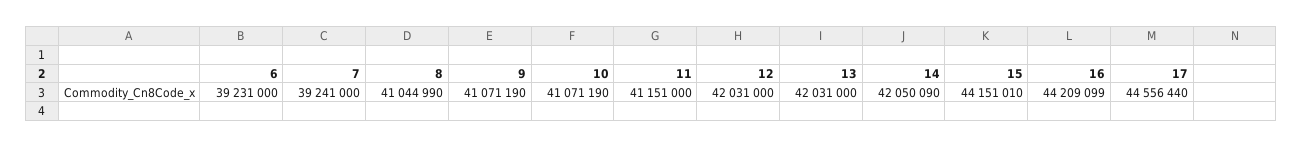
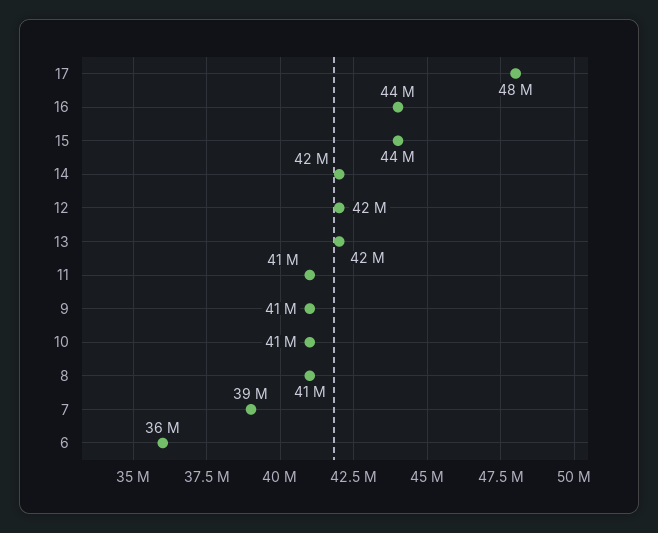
  {
-   "6": 39231000,
+   "6": 36000000,
    "7": 39241000,
    "8": 41044990,
    "9": 41071190,
    "10": 41071190,
    "11": 41151000,
    "12": 42031000,
    "13": 42031000,
    "14": 42050090,
    "15": 44151010,
    "16": 44209099,
-   "17": 44556440
+   "17": 48000000
  }

